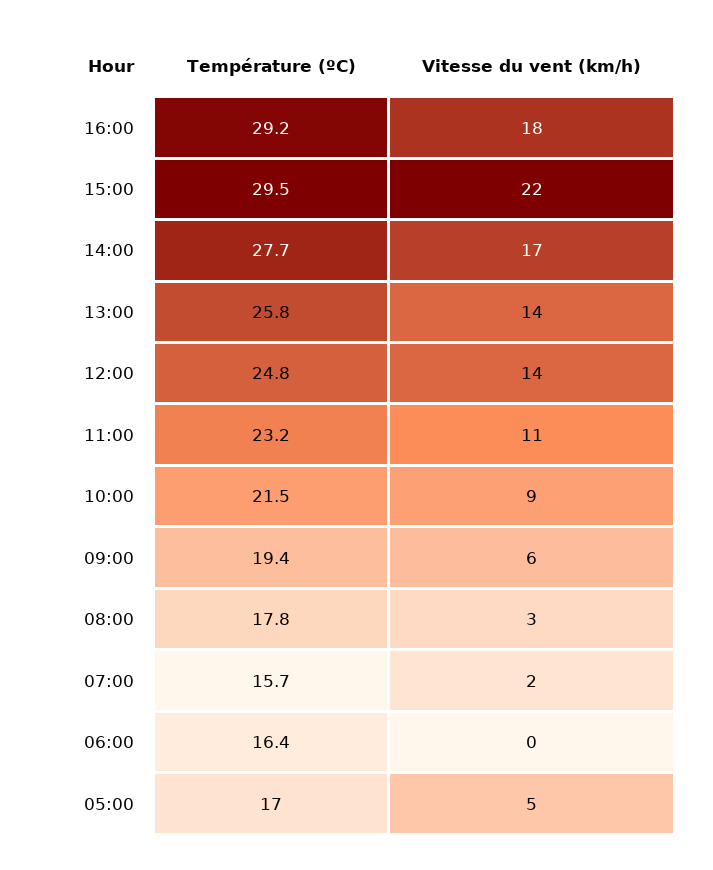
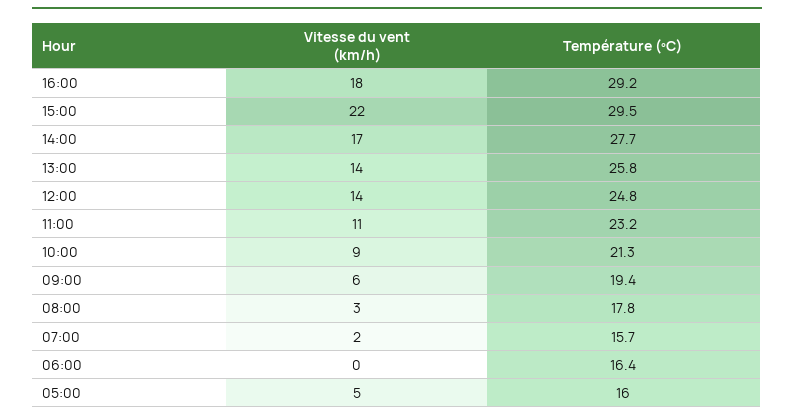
  {
    "Température (ºC)": {
      "16:00": 29.2,
      "15:00": 29.5,
      "14:00": 27.7,
      "13:00": 25.8,
      "12:00": 24.8,
      "11:00": 23.2,
-     "10:00": 21.5,
+     "10:00": 21.3,
      "09:00": 19.4,
      "08:00": 17.8,
      "07:00": 15.7,
      "06:00": 16.4,
-     "05:00": 17
+     "05:00": 16
    },
    "Vitesse du vent (km/h)": {
      "16:00": 18,
      "15:00": 22,
      "14:00": 17,
      "13:00": 14,
      "12:00": 14,
      "11:00": 11,
      "10:00": 9,
      "09:00": 6,
      "08:00": 3,
      "07:00": 2,
      "06:00": 0,
      "05:00": 5
    }
  }

